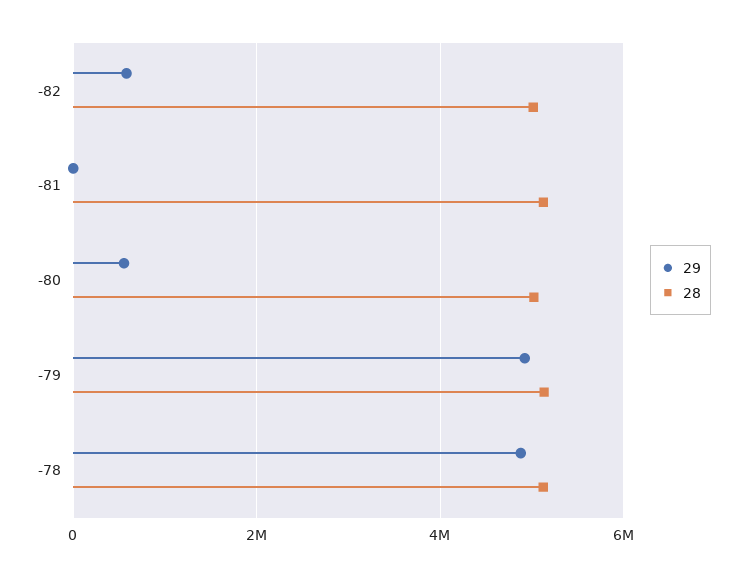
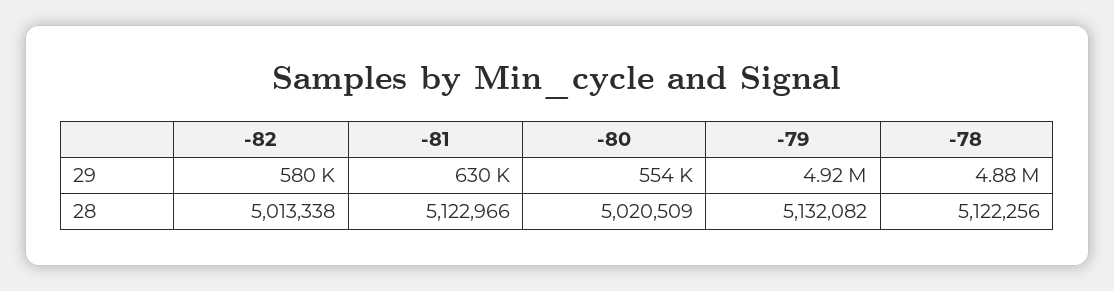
  {
    "29": {
      "-82": 580000,
-     "-81": 0,
+     "-81": 630000,
      "-80": 554000,
      "-79": 4920000,
      "-78": 4880000
    },
    "28": {
      "-82": 5013338,
      "-81": 5122966,
      "-80": 5020509,
      "-79": 5132082,
      "-78": 5122256
    }
  }

